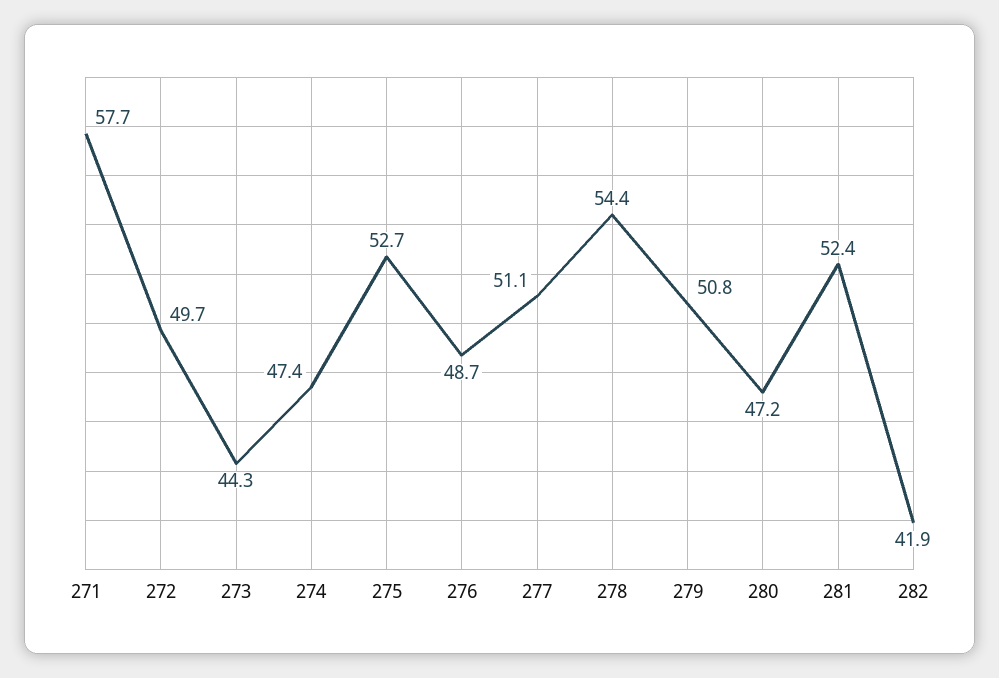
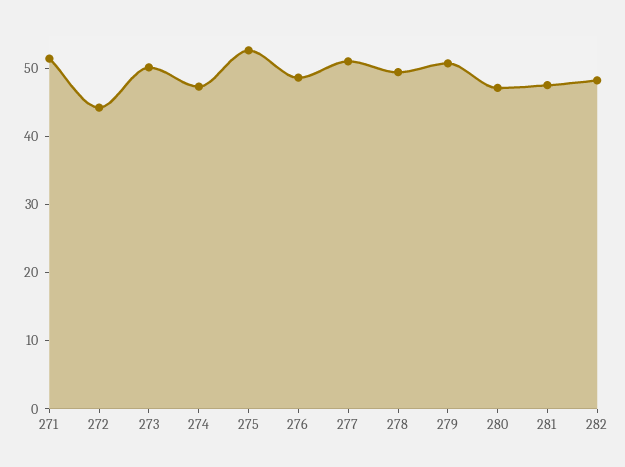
  {
-   "271": 57.7,
+   "271": 52,
-   "272": 49.7,
+   "272": 44,
-   "273": 44.3,
+   "273": 50,
    "274": 47.4,
    "275": 52.7,
    "276": 48.7,
    "277": 51.1,
-   "278": 54.4,
+   "278": 50,
    "279": 50.8,
    "280": 47.2,
-   "281": 52.4,
+   "281": 48,
-   "282": 41.9
+   "282": 48
  }

